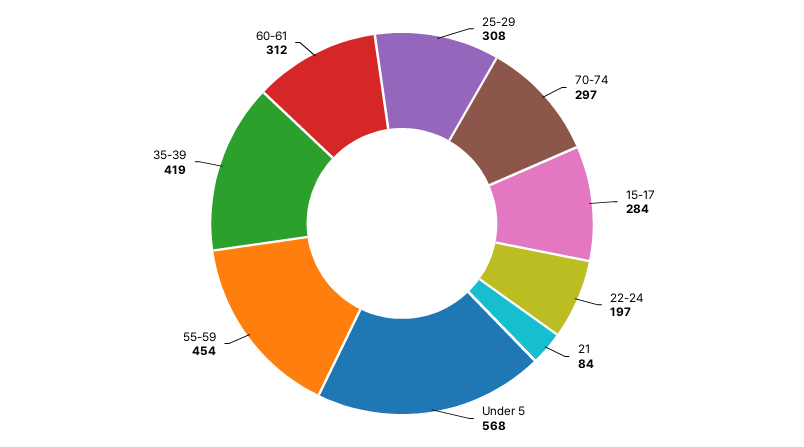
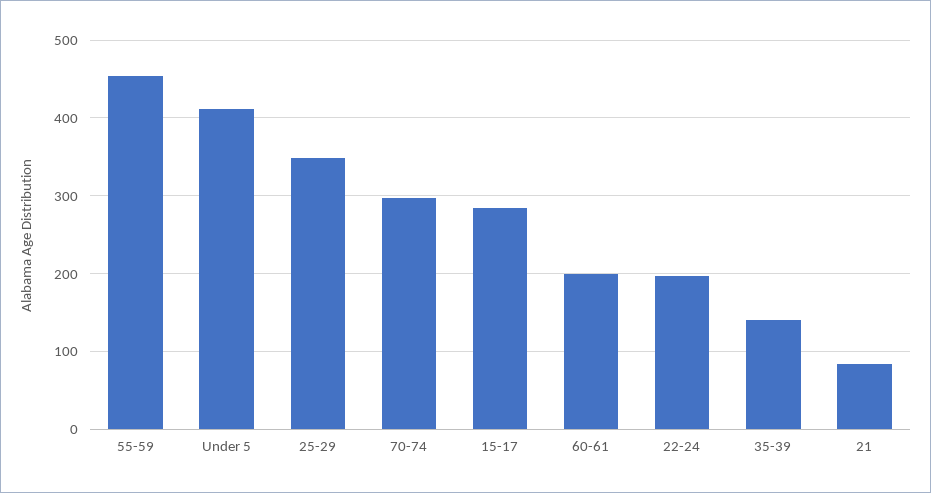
  {
-   "25-29": 308,
+   "25-29": 350,
    "70-74": 297,
    "15-17": 284,
    "22-24": 197,
    "21": 84,
-   "Under 5": 568,
+   "Under 5": 410,
    "55-59": 454,
-   "35-39": 419,
+   "35-39": 140,
-   "60-61": 312
+   "60-61": 200
  }

